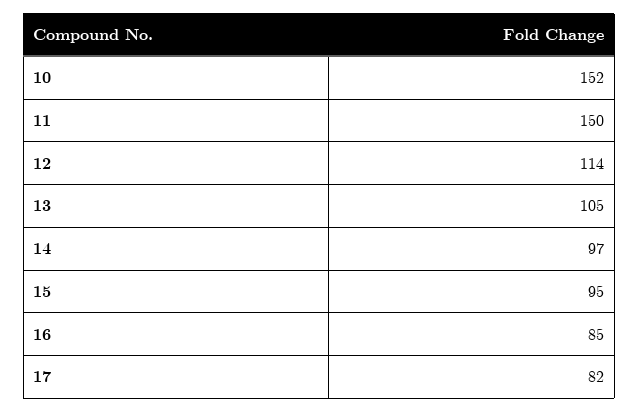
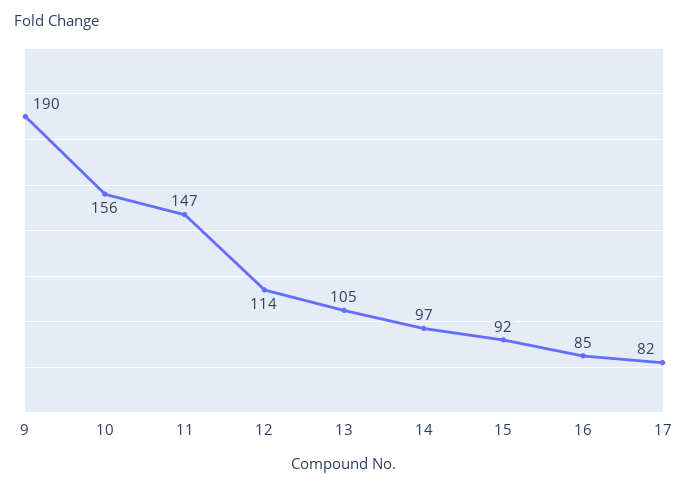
  {
-   "10": 152,
+   "10": 156,
-   "11": 150,
+   "11": 147,
    "12": 114,
    "13": 105,
    "14": 97,
-   "15": 95,
+   "15": 92,
    "16": 85,
-   "17": 82
+   "17": 82,
+   "9": 190
  }

